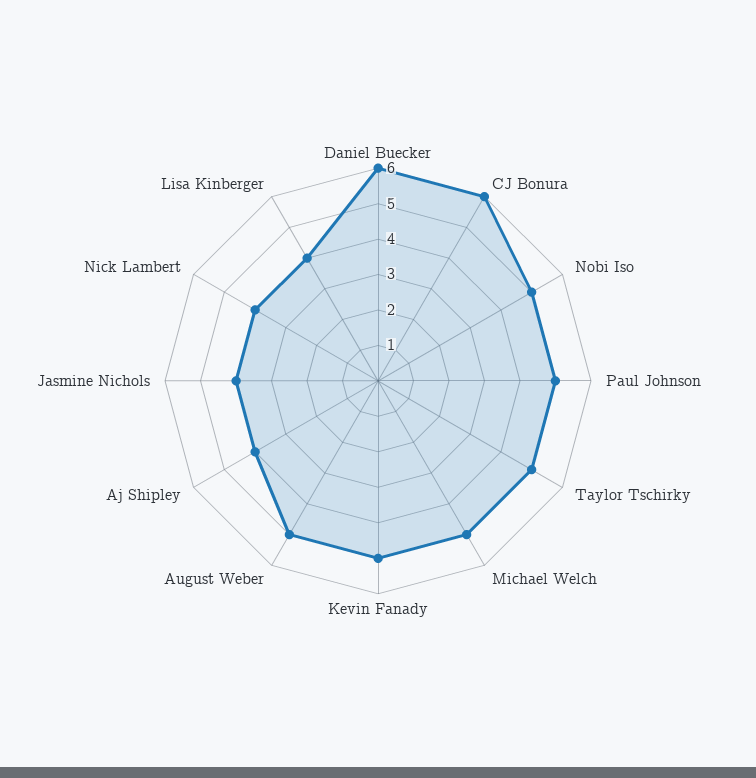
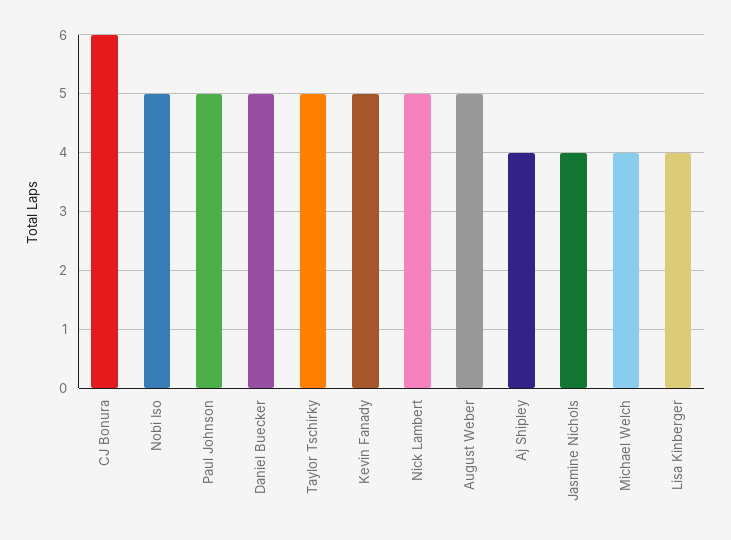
  {
-   "Daniel Buecker": 6,
+   "Daniel Buecker": 5,
    "CJ Bonura": 6,
    "Nobi Iso": 5,
    "Paul Johnson": 5,
    "Taylor Tschirky": 5,
-   "Michael Welch": 5,
+   "Michael Welch": 4,
    "Kevin Fanady": 5,
    "August Weber": 5,
    "Aj Shipley": 4,
    "Jasmine Nichols": 4,
-   "Nick Lambert": 4,
+   "Nick Lambert": 5,
    "Lisa Kinberger": 4
  }

